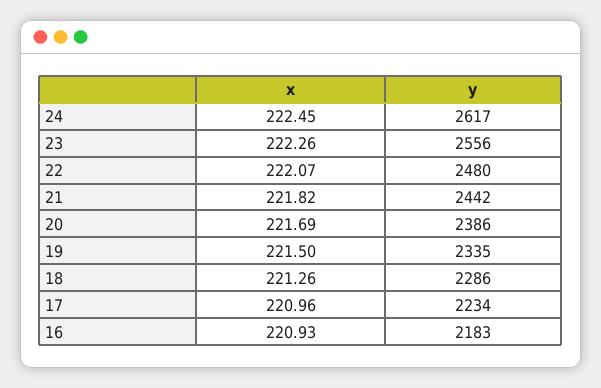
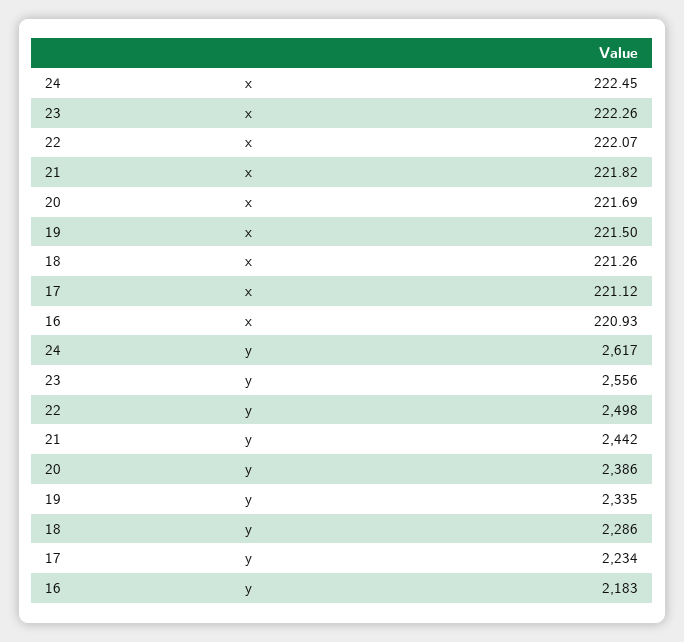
  {
    "x": {
      "24": 222.45,
      "23": 222.26,
      "22": 222.07,
      "21": 221.82,
      "20": 221.69,
      "19": 221.5,
      "18": 221.26,
-     "17": 220.96,
+     "17": 221.12,
      "16": 220.93
    },
    "y": {
      "24": 2617,
      "23": 2556,
-     "22": 2480,
+     "22": 2498,
      "21": 2442,
      "20": 2386,
      "19": 2335,
      "18": 2286,
      "17": 2234,
      "16": 2183
    }
  }

